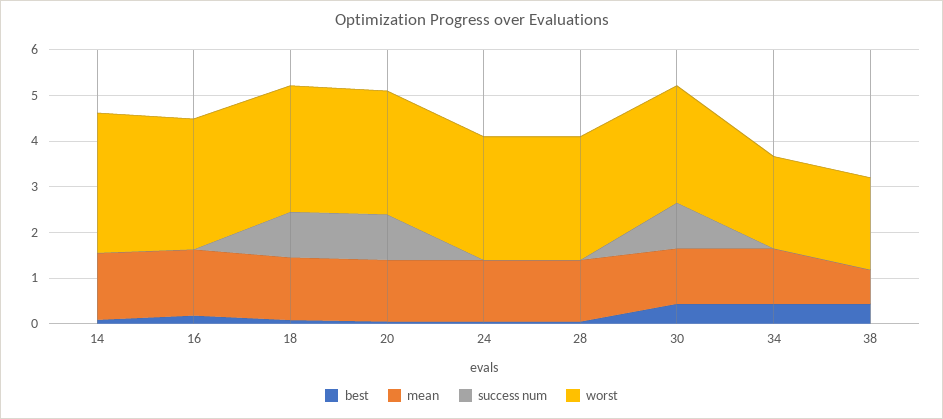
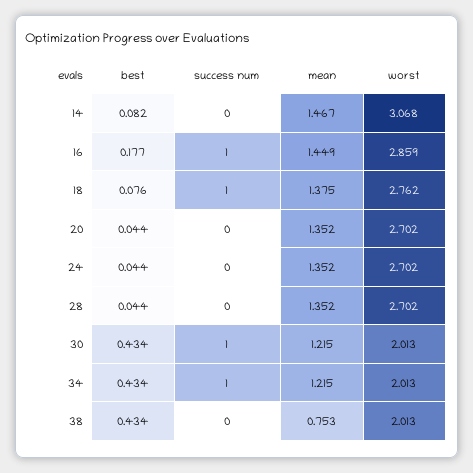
  {
    "best": {
      "14": 0.082,
      "16": 0.177,
      "18": 0.076,
      "20": 0.044,
      "24": 0.044,
      "28": 0.044,
      "30": 0.434,
      "34": 0.434,
      "38": 0.434
    },
    "mean": {
      "14": 1.467,
      "16": 1.449,
      "18": 1.375,
      "20": 1.352,
      "24": 1.352,
      "28": 1.352,
      "30": 1.215,
      "34": 1.215,
      "38": 0.753
    },
    "success num": {
      "14": 0,
-     "16": 0,
+     "16": 1,
      "18": 1,
-     "20": 1,
+     "20": 0,
      "24": 0,
      "28": 0,
      "30": 1,
-     "34": 0,
+     "34": 1,
      "38": 0
    },
    "worst": {
      "14": 3.068,
      "16": 2.859,
      "18": 2.762,
      "20": 2.702,
      "24": 2.702,
      "28": 2.702,
-     "30": 2.6,
+     "30": 2.013,
      "34": 2.013,
      "38": 2.013
    }
  }

